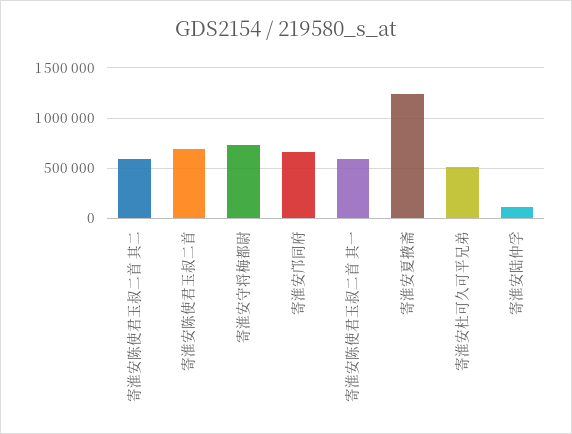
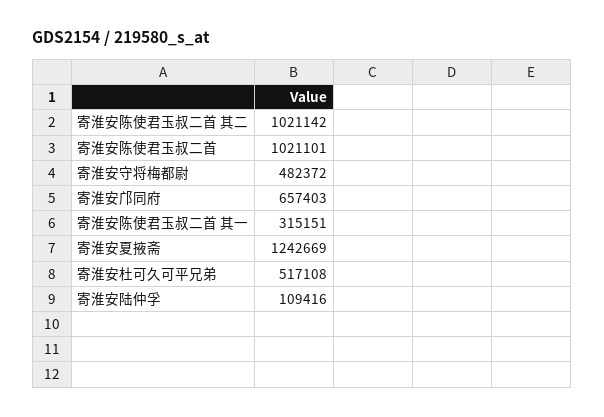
  {
-   "寄淮安陈使君玉叔二首 其二": 600000,
+   "寄淮安陈使君玉叔二首 其二": 1021142,
-   "寄淮安陈使君玉叔二首": 700000,
+   "寄淮安陈使君玉叔二首": 1021101,
-   "寄淮安守将梅都尉": 700000,
+   "寄淮安守将梅都尉": 482372,
    "寄淮安邝同府": 657403,
-   "寄淮安陈使君玉叔二首 其一": 600000,
+   "寄淮安陈使君玉叔二首 其一": 315151,
    "寄淮安夏掖斋": 1242669,
    "寄淮安杜可久可平兄弟": 517108,
    "寄淮安陆仲孚": 109416
  }

